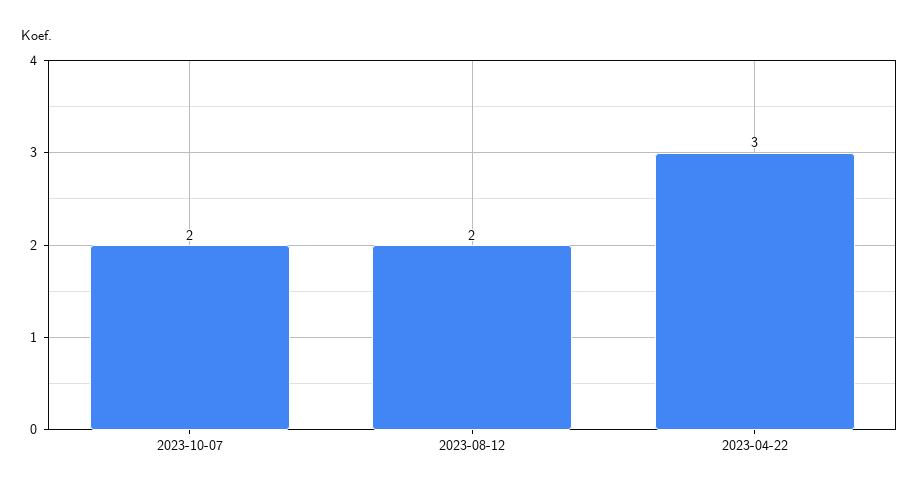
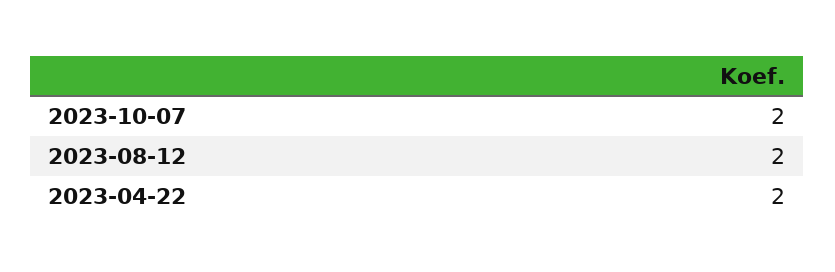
  {
    "2023-10-07": 2,
    "2023-08-12": 2,
-   "2023-04-22": 3
+   "2023-04-22": 2
  }

